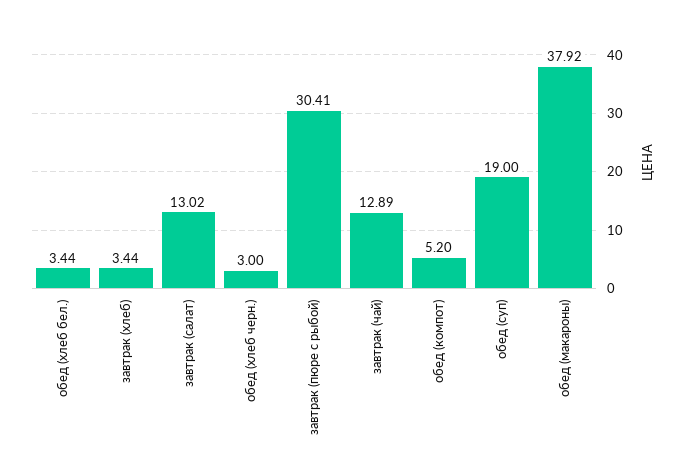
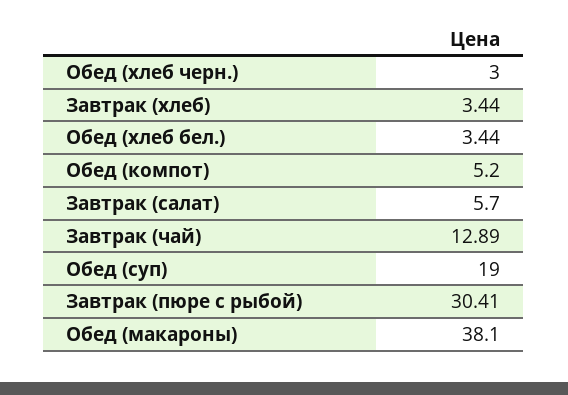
  {
    "обед (хлеб бел.)": 3.44,
    "завтрак (хлеб)": 3.44,
-   "завтрак (салат)": 13.02,
+   "завтрак (салат)": 5.7,
    "обед (хлеб черн.)": 3,
    "завтрак (пюре с рыбой)": 30.41,
    "завтрак (чай)": 12.89,
    "обед (компот)": 5.2,
    "обед (суп)": 19,
-   "обед (макароны)": 37.92
+   "обед (макароны)": 38.1
  }

